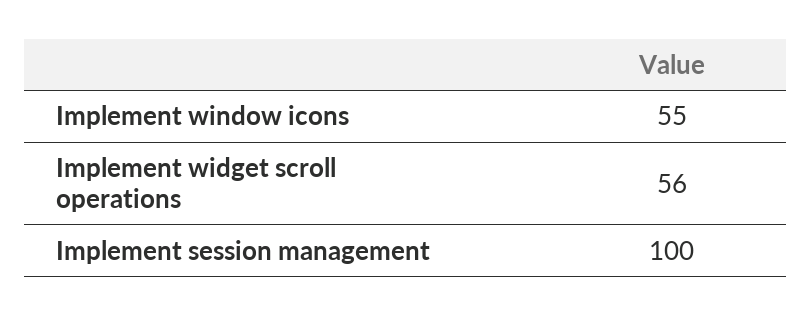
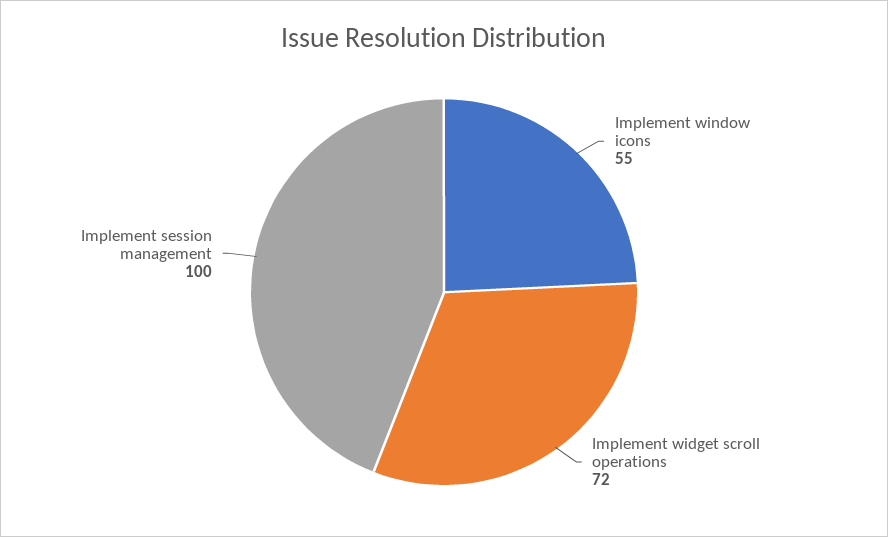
  {
    "Implement window icons": 55,
-   "Implement widget scroll operations": 56,
+   "Implement widget scroll operations": 72,
    "Implement session management": 100
  }

